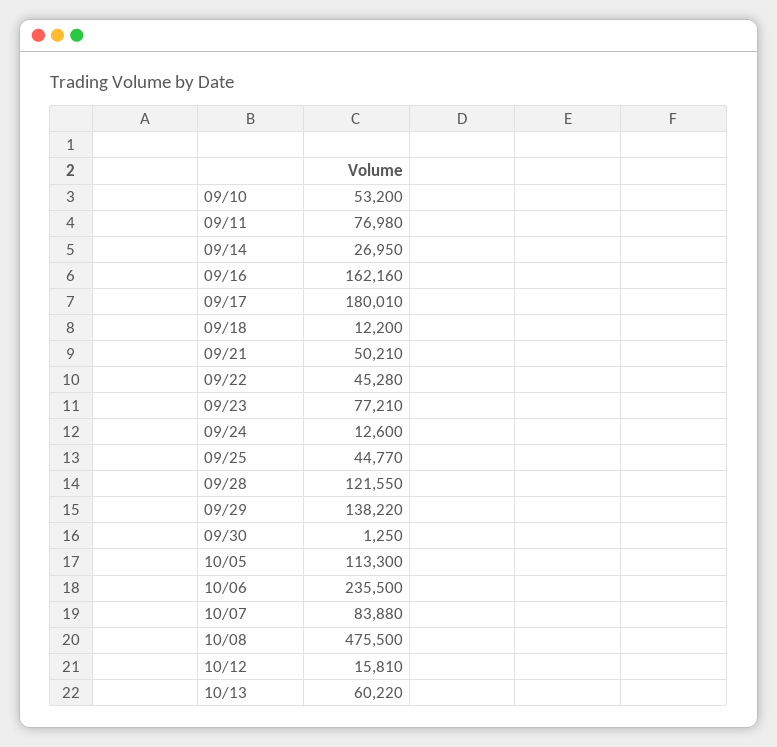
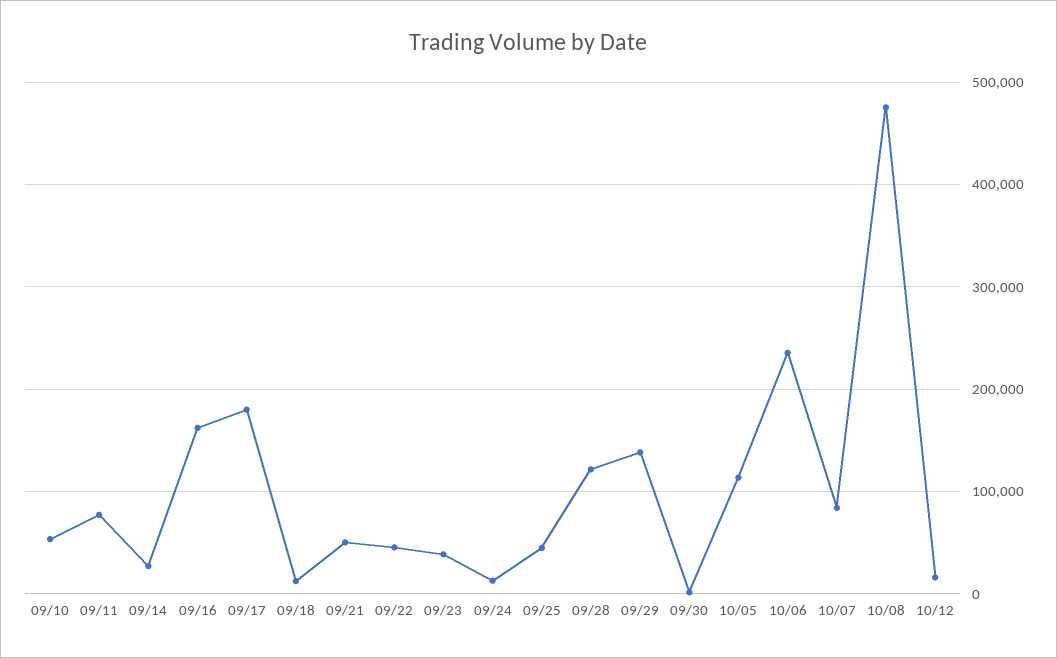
  {
    "09/10": 53200,
    "09/11": 76980,
    "09/14": 26950,
    "09/16": 162160,
    "09/17": 180010,
    "09/18": 12200,
    "09/21": 50210,
    "09/22": 45280,
-   "09/23": 77210,
+   "09/23": 40000,
    "09/24": 12600,
    "09/25": 44770,
    "09/28": 121550,
    "09/29": 138220,
    "09/30": 1250,
    "10/05": 113300,
    "10/06": 235500,
    "10/07": 83880,
    "10/08": 475500,
-   "10/12": 15810,
+   "10/12": 15810
-   "10/13": 60220
  }

